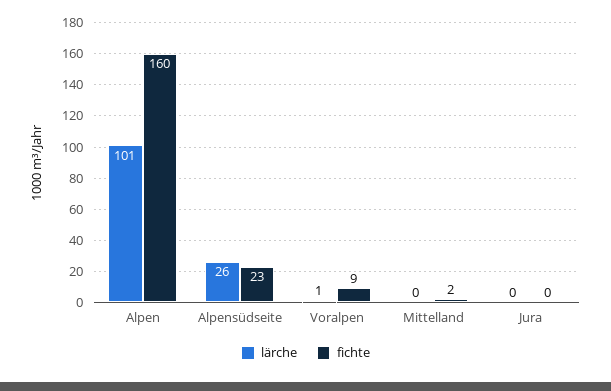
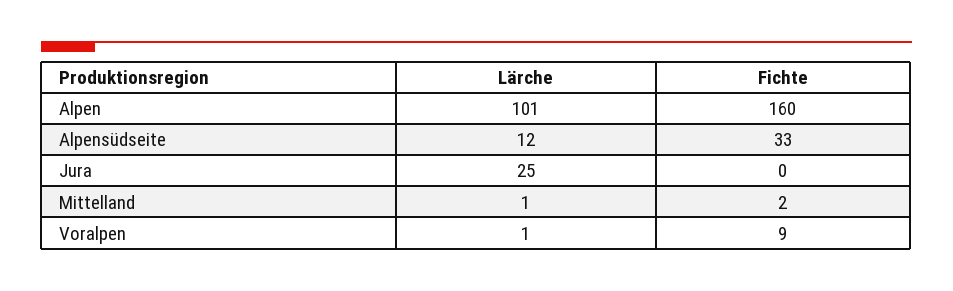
  {
    "lärche": {
      "Alpen": 101,
-     "Alpensüdseite": 26,
+     "Alpensüdseite": 12,
      "Voralpen": 1,
-     "Mittelland": 0,
+     "Mittelland": 1,
-     "Jura": 0
+     "Jura": 25
    },
    "fichte": {
      "Alpen": 160,
-     "Alpensüdseite": 23,
+     "Alpensüdseite": 33,
      "Voralpen": 9,
      "Mittelland": 2,
      "Jura": 0
    }
  }

